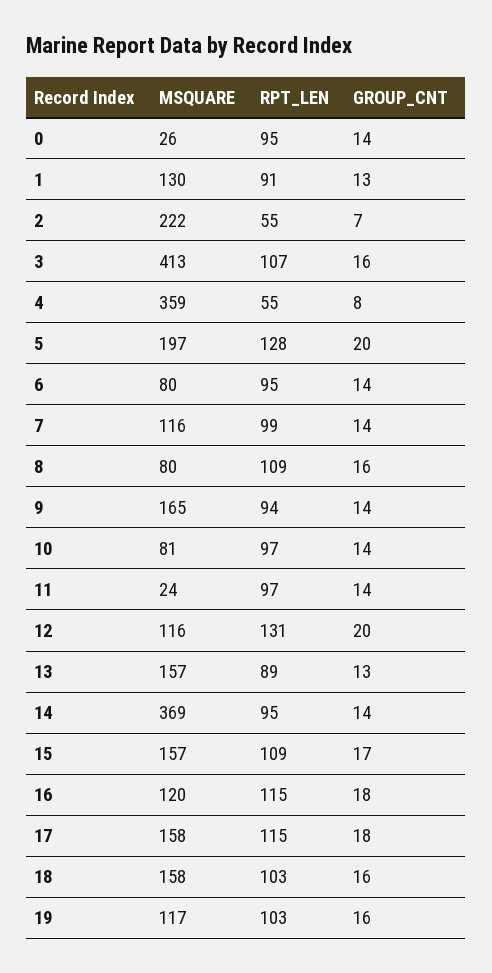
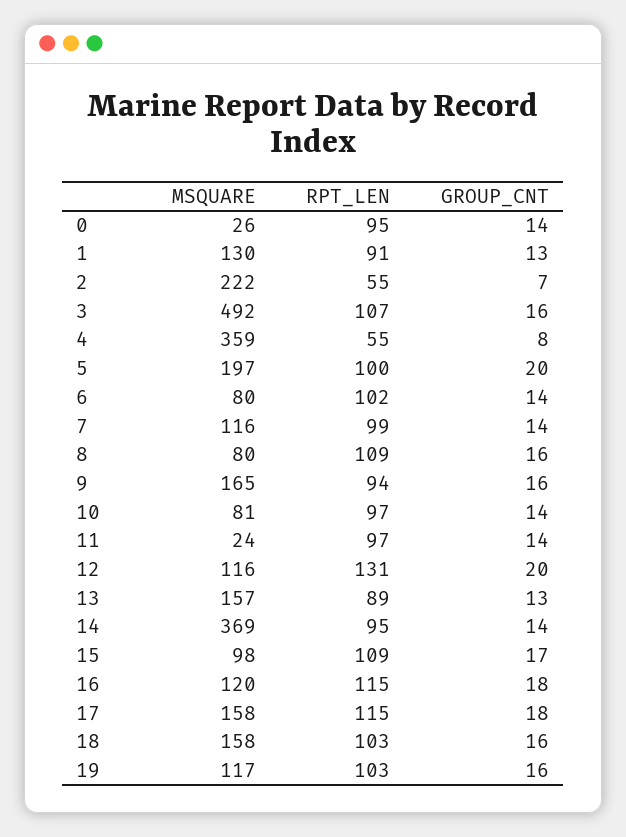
  {
    "MSQUARE": {
      "0": 26,
      "1": 130,
      "2": 222,
-     "3": 413,
+     "3": 492,
      "4": 359,
      "5": 197,
      "6": 80,
      "7": 116,
      "8": 80,
      "9": 165,
      "10": 81,
      "11": 24,
      "12": 116,
      "13": 157,
      "14": 369,
-     "15": 157,
+     "15": 98,
      "16": 120,
      "17": 158,
      "18": 158,
      "19": 117
    },
    "RPT_LEN": {
      "0": 95,
      "1": 91,
      "2": 55,
      "3": 107,
      "4": 55,
-     "5": 128,
+     "5": 100,
-     "6": 95,
+     "6": 102,
      "7": 99,
      "8": 109,
      "9": 94,
      "10": 97,
      "11": 97,
      "12": 131,
      "13": 89,
      "14": 95,
      "15": 109,
      "16": 115,
      "17": 115,
      "18": 103,
      "19": 103
    },
    "GROUP_CNT": {
      "0": 14,
      "1": 13,
      "2": 7,
      "3": 16,
      "4": 8,
      "5": 20,
      "6": 14,
      "7": 14,
      "8": 16,
-     "9": 14,
+     "9": 16,
      "10": 14,
      "11": 14,
      "12": 20,
      "13": 13,
      "14": 14,
      "15": 17,
      "16": 18,
      "17": 18,
      "18": 16,
      "19": 16
    }
  }

